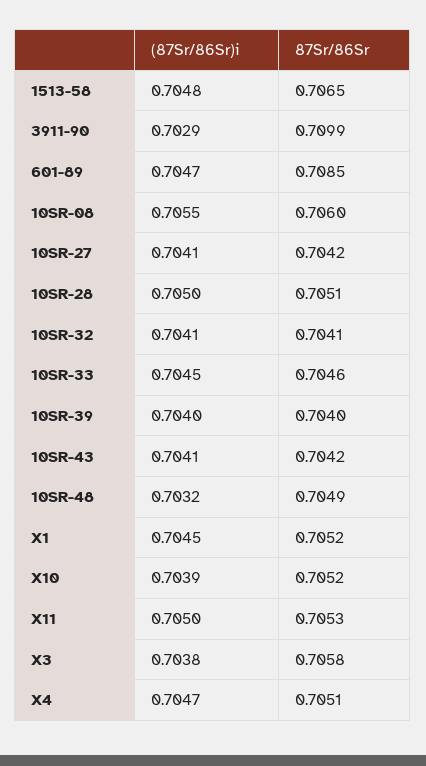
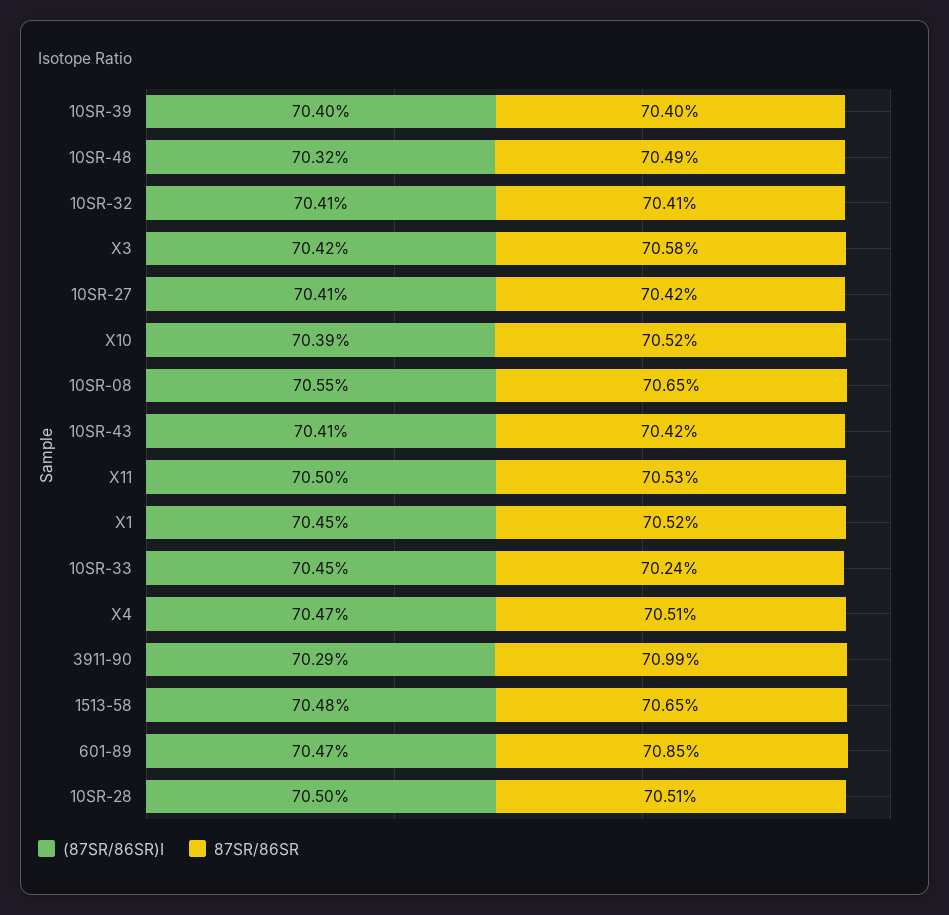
  {
    "(87Sr/86Sr)i": {
      "1513-58": 0.7048,
      "3911-90": 0.7029,
      "601-89": 0.7047,
      "10SR-08": 0.7055,
      "10SR-27": 0.7041,
      "10SR-28": 0.705,
      "10SR-32": 0.7041,
      "10SR-33": 0.7045,
      "10SR-39": 0.704,
      "10SR-43": 0.7041,
      "10SR-48": 0.7032,
      "X1": 0.7045,
      "X10": 0.7039,
      "X11": 0.705,
-     "X3": 0.7038,
+     "X3": 0.7042,
      "X4": 0.7047
    },
    "87Sr/86Sr": {
      "1513-58": 0.7065,
      "3911-90": 0.7099,
      "601-89": 0.7085,
-     "10SR-08": 0.706,
+     "10SR-08": 0.7065,
      "10SR-27": 0.7042,
      "10SR-28": 0.7051,
      "10SR-32": 0.7041,
-     "10SR-33": 0.7046,
+     "10SR-33": 0.7024,
      "10SR-39": 0.704,
      "10SR-43": 0.7042,
      "10SR-48": 0.7049,
      "X1": 0.7052,
      "X10": 0.7052,
      "X11": 0.7053,
      "X3": 0.7058,
      "X4": 0.7051
    }
  }

